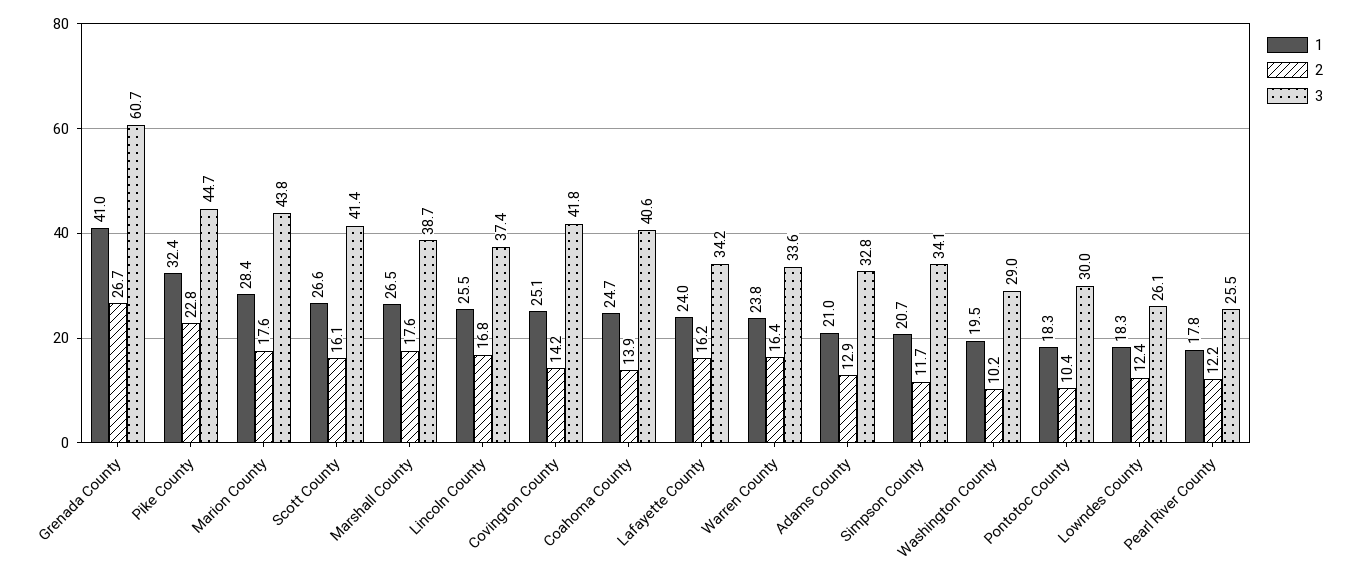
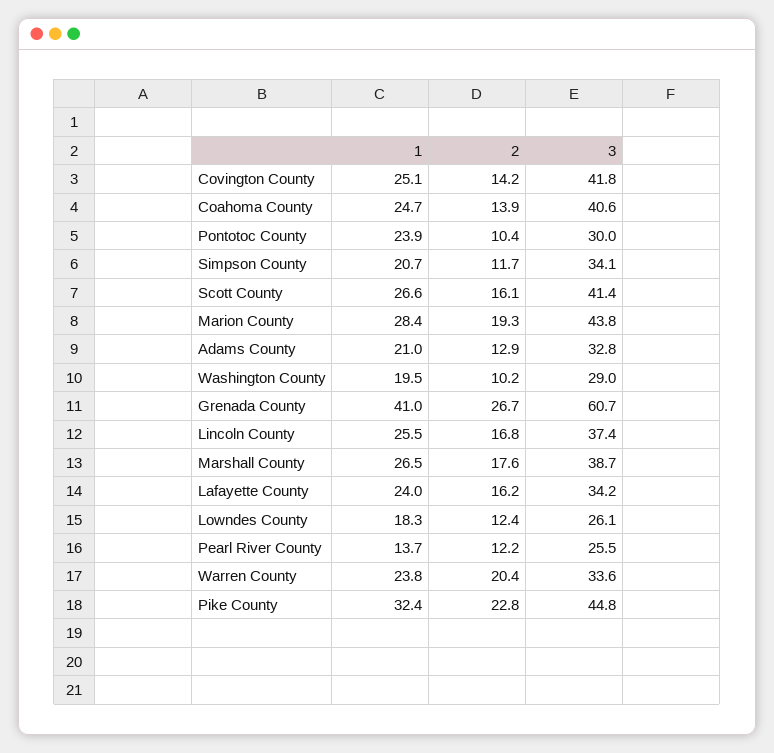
  {
    "1": {
      "Grenada County": 41,
      "Pike County": 32.4,
      "Marion County": 28.4,
      "Scott County": 26.6,
      "Marshall County": 26.5,
      "Lincoln County": 25.5,
      "Covington County": 25.1,
      "Coahoma County": 24.7,
      "Lafayette County": 24,
      "Warren County": 23.8,
      "Adams County": 21,
      "Simpson County": 20.7,
      "Washington County": 19.5,
-     "Pontotoc County": 18.3,
+     "Pontotoc County": 23.9,
      "Lowndes County": 18.3,
-     "Pearl River County": 17.8
+     "Pearl River County": 13.7
    },
    "2": {
      "Grenada County": 26.7,
      "Pike County": 22.8,
-     "Marion County": 17.6,
+     "Marion County": 19.3,
      "Scott County": 16.1,
      "Marshall County": 17.6,
      "Lincoln County": 16.8,
      "Covington County": 14.2,
      "Coahoma County": 13.9,
      "Lafayette County": 16.2,
-     "Warren County": 16.4,
+     "Warren County": 20.4,
      "Adams County": 12.9,
      "Simpson County": 11.7,
      "Washington County": 10.2,
      "Pontotoc County": 10.4,
      "Lowndes County": 12.4,
      "Pearl River County": 12.2
    },
    "3": {
      "Grenada County": 60.7,
-     "Pike County": 44.7,
+     "Pike County": 44.8,
      "Marion County": 43.8,
      "Scott County": 41.4,
      "Marshall County": 38.7,
      "Lincoln County": 37.4,
      "Covington County": 41.8,
      "Coahoma County": 40.6,
      "Lafayette County": 34.2,
      "Warren County": 33.6,
      "Adams County": 32.8,
      "Simpson County": 34.1,
      "Washington County": 29,
      "Pontotoc County": 30,
      "Lowndes County": 26.1,
      "Pearl River County": 25.5
    }
  }

